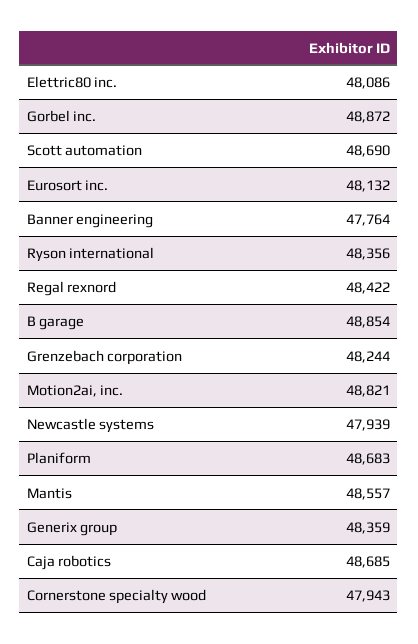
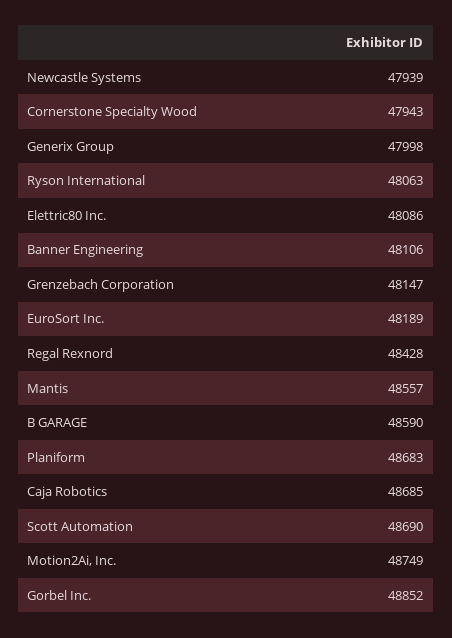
  {
    "Elettric80 inc.": 48086,
-   "Gorbel inc.": 48872,
+   "Gorbel inc.": 48852,
    "Scott automation": 48690,
-   "Eurosort inc.": 48132,
+   "Eurosort inc.": 48189,
-   "Banner engineering": 47764,
+   "Banner engineering": 48106,
-   "Ryson international": 48356,
+   "Ryson international": 48063,
-   "Regal rexnord": 48422,
+   "Regal rexnord": 48428,
-   "B garage": 48854,
+   "B garage": 48590,
-   "Grenzebach corporation": 48244,
+   "Grenzebach corporation": 48147,
-   "Motion2ai, inc.": 48821,
+   "Motion2ai, inc.": 48749,
    "Newcastle systems": 47939,
    "Planiform": 48683,
    "Mantis": 48557,
-   "Generix group": 48359,
+   "Generix group": 47998,
    "Caja robotics": 48685,
    "Cornerstone specialty wood": 47943
  }

